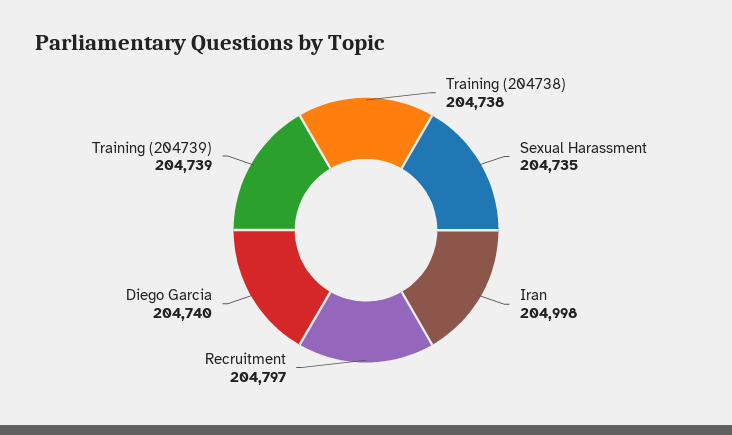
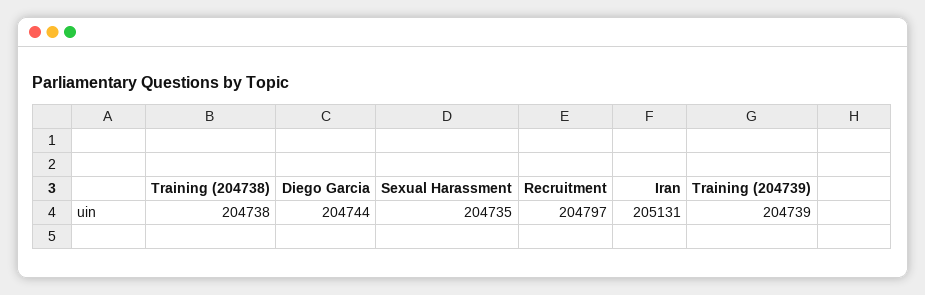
  {
    "Training (204738)": 204738,
    "Sexual Harassment": 204735,
-   "Iran": 204998,
+   "Iran": 205131,
    "Recruitment": 204797,
-   "Diego Garcia": 204740,
+   "Diego Garcia": 204744,
    "Training (204739)": 204739
  }

